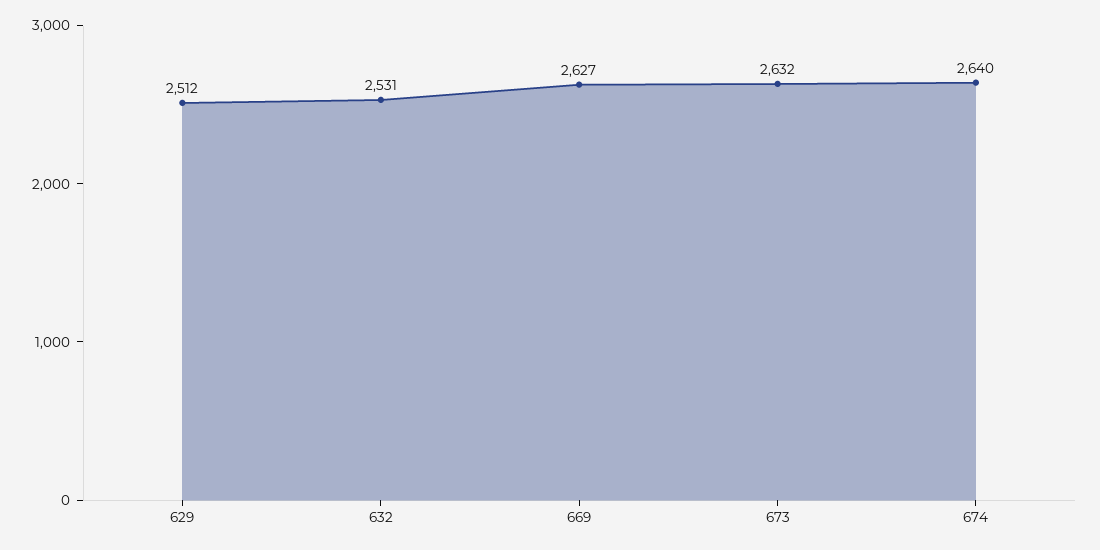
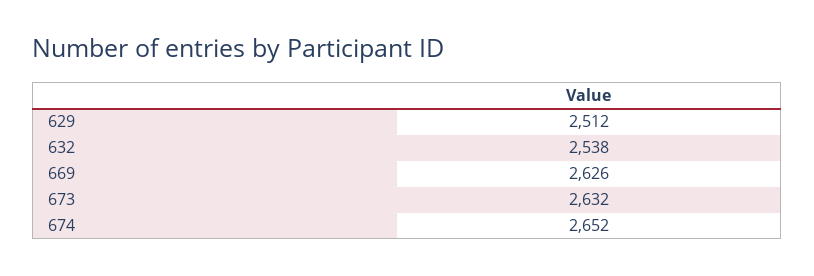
  {
    "629": 2512,
-   "632": 2531,
+   "632": 2538,
-   "669": 2627,
+   "669": 2626,
    "673": 2632,
-   "674": 2640
+   "674": 2652
  }

